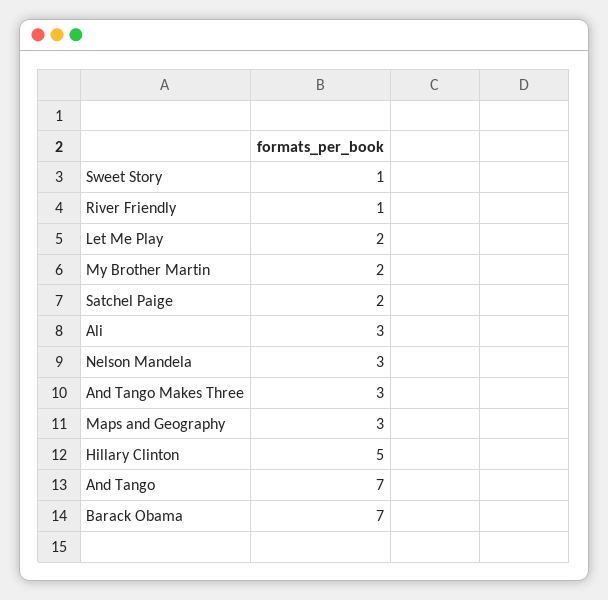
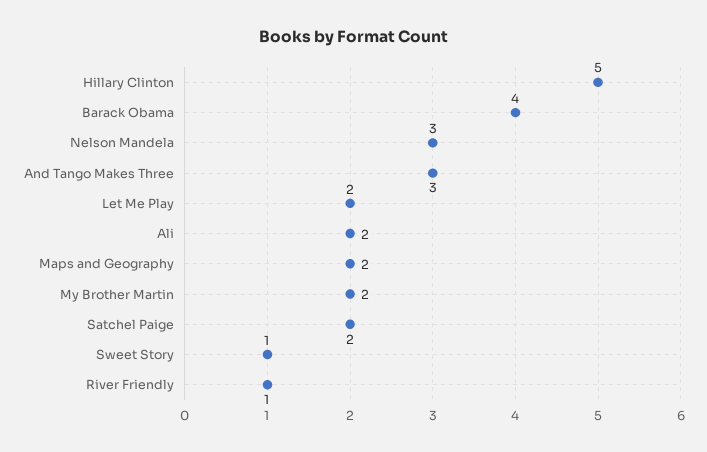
  {
    "Sweet Story": 1,
    "River Friendly": 1,
    "Let Me Play": 2,
    "My Brother Martin": 2,
    "Satchel Paige": 2,
-   "Ali": 3,
+   "Ali": 2,
    "Nelson Mandela": 3,
    "And Tango Makes Three": 3,
-   "Maps and Geography": 3,
+   "Maps and Geography": 2,
    "Hillary Clinton": 5,
-   "And Tango": 7,
-   "Barack Obama": 7
+   "Barack Obama": 4
  }

